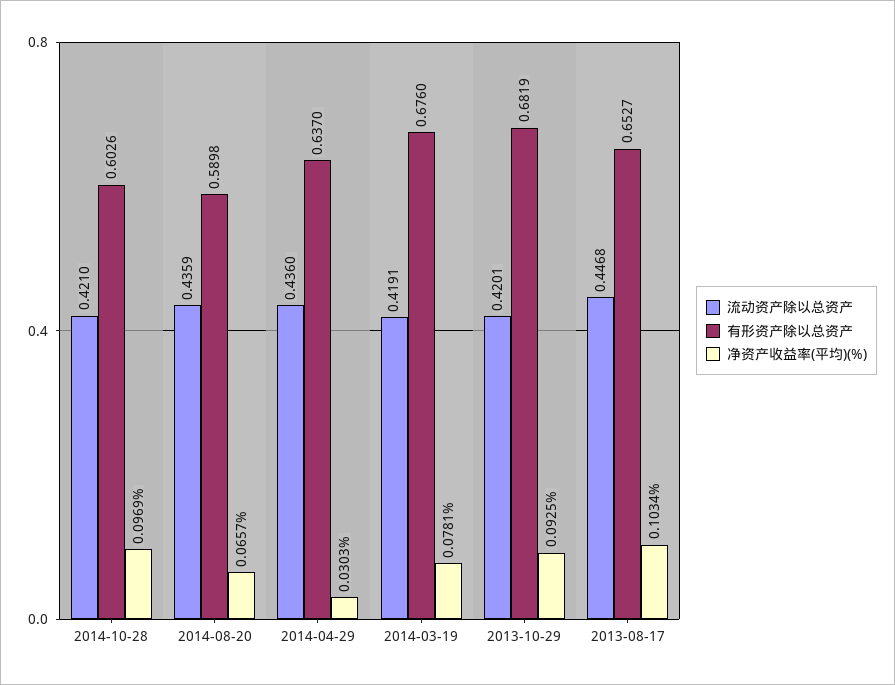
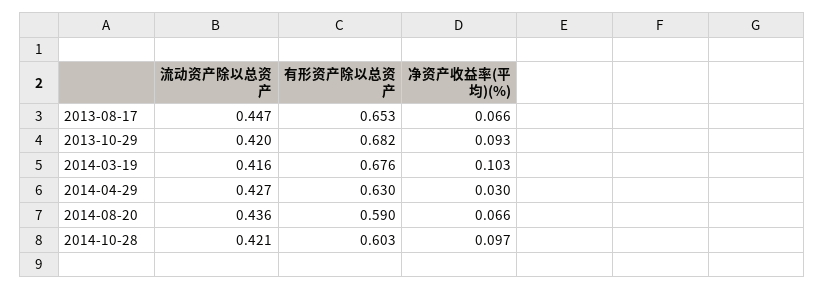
  {
    "流动资产除以总资产": {
      "2014-10-28": 0.421,
      "2014-08-20": 0.4359,
-     "2014-04-29": 0.436,
+     "2014-04-29": 0.427,
-     "2014-03-19": 0.4191,
+     "2014-03-19": 0.416,
      "2013-10-29": 0.4201,
      "2013-08-17": 0.4468
    },
    "有形资产除以总资产": {
      "2014-10-28": 0.6026,
      "2014-08-20": 0.5898,
-     "2014-04-29": 0.637,
+     "2014-04-29": 0.63,
      "2014-03-19": 0.676,
      "2013-10-29": 0.6819,
      "2013-08-17": 0.6527
    },
    "净资产收益率(平均)(%)": {
      "2014-10-28": 0.0969,
      "2014-08-20": 0.0657,
      "2014-04-29": 0.0303,
-     "2014-03-19": 0.0781,
+     "2014-03-19": 0.103,
      "2013-10-29": 0.0925,
-     "2013-08-17": 0.1034
+     "2013-08-17": 0.066
    }
  }

